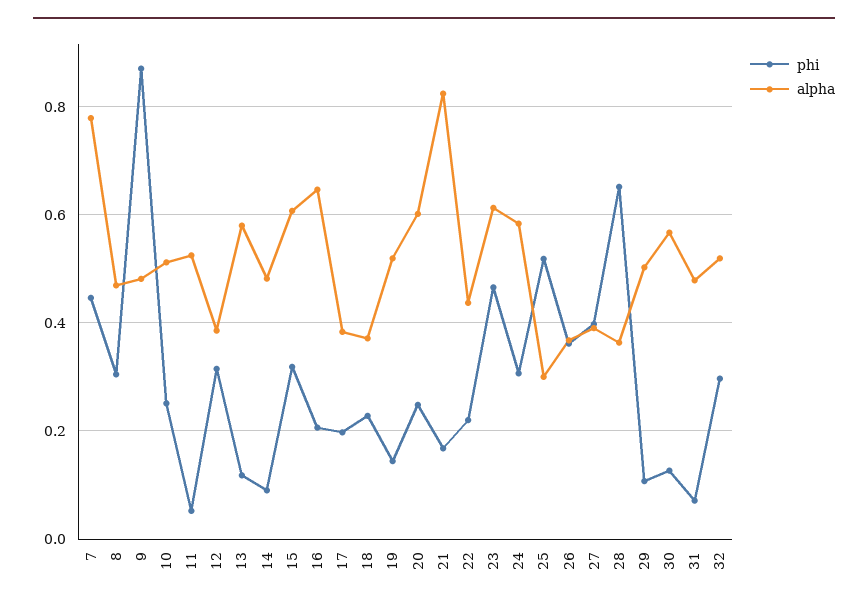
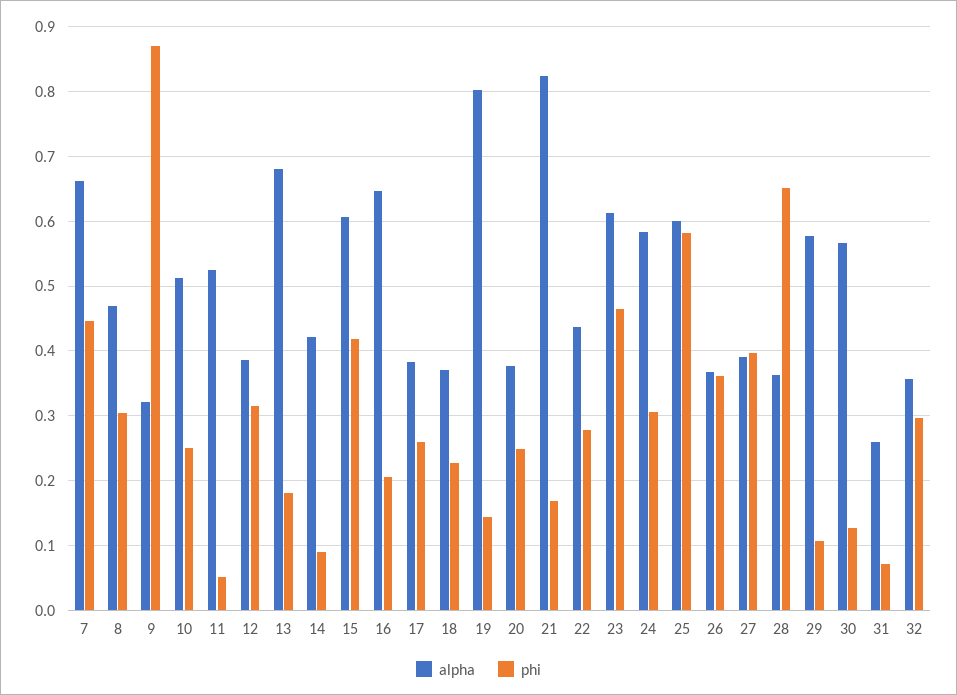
  {
    "phi": {
      "7": 0.45,
      "8": 0.3,
      "9": 0.87,
      "10": 0.25,
      "11": 0.05,
      "12": 0.31,
-     "13": 0.12,
+     "13": 0.18,
      "14": 0.09,
-     "15": 0.32,
+     "15": 0.42,
      "16": 0.21,
-     "17": 0.2,
+     "17": 0.26,
      "18": 0.23,
      "19": 0.14,
      "20": 0.25,
      "21": 0.17,
-     "22": 0.22,
+     "22": 0.28,
      "23": 0.47,
      "24": 0.31,
-     "25": 0.52,
+     "25": 0.58,
      "26": 0.36,
      "27": 0.4,
      "28": 0.65,
      "29": 0.11,
      "30": 0.13,
      "31": 0.07,
      "32": 0.3
    },
    "alpha": {
-     "7": 0.78,
+     "7": 0.66,
      "8": 0.47,
-     "9": 0.48,
+     "9": 0.32,
      "10": 0.51,
      "11": 0.53,
      "12": 0.39,
-     "13": 0.58,
+     "13": 0.68,
-     "14": 0.48,
+     "14": 0.42,
      "15": 0.61,
      "16": 0.65,
      "17": 0.38,
      "18": 0.37,
-     "19": 0.52,
+     "19": 0.8,
-     "20": 0.6,
+     "20": 0.38,
      "21": 0.82,
      "22": 0.44,
      "23": 0.61,
      "24": 0.58,
-     "25": 0.3,
+     "25": 0.6,
      "26": 0.37,
      "27": 0.39,
      "28": 0.36,
-     "29": 0.5,
+     "29": 0.58,
      "30": 0.57,
-     "31": 0.48,
+     "31": 0.26,
-     "32": 0.52
+     "32": 0.36
    }
  }

